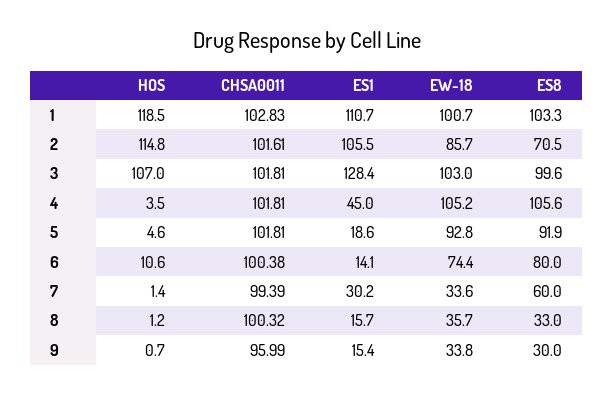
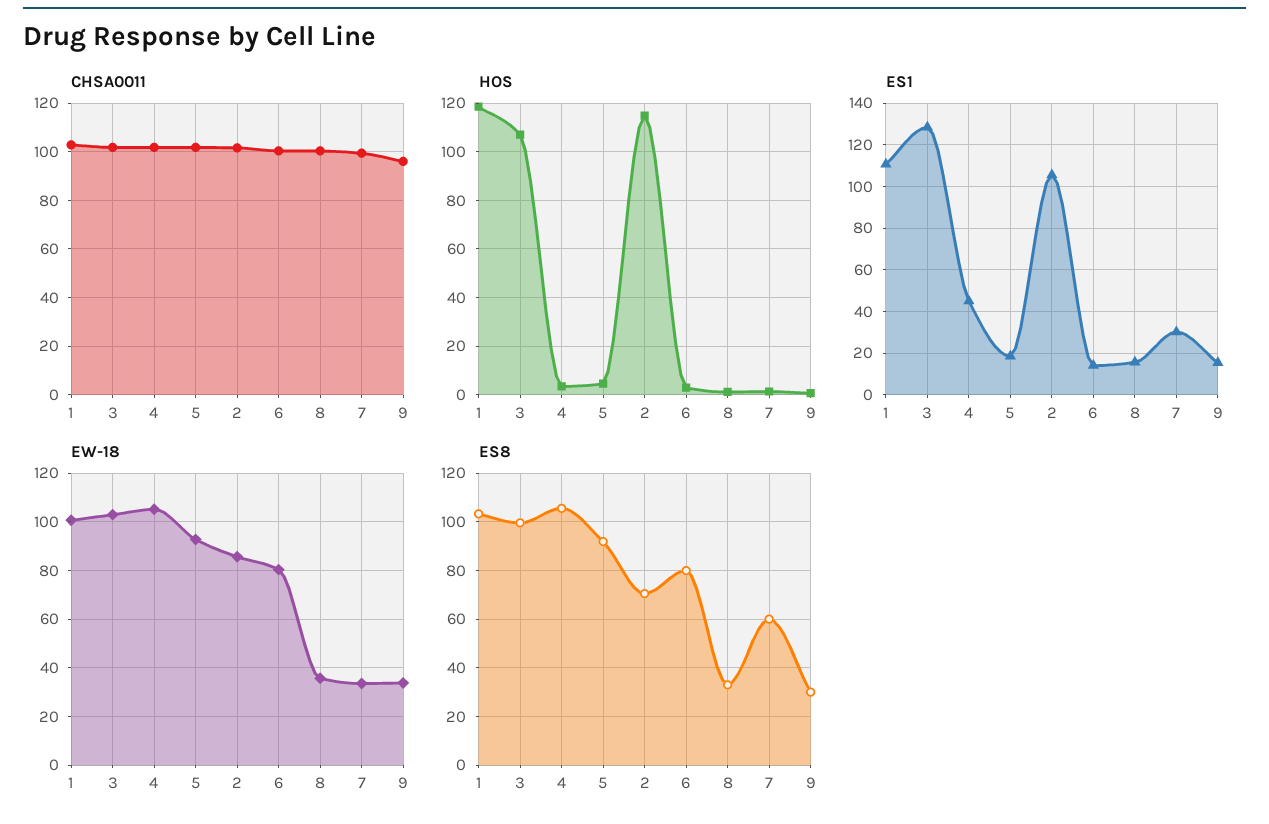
  {
    "HOS": {
      "1": 118.5,
      "2": 114.8,
      "3": 107,
      "4": 3.5,
      "5": 4.6,
-     "6": 10.6,
+     "6": 2.5,
      "7": 1.4,
      "8": 1.2,
      "9": 0.7
    },
    "CHSA0011": {
      "1": 102.83,
      "2": 101.61,
      "3": 101.81,
      "4": 101.81,
      "5": 101.81,
      "6": 100.38,
      "7": 99.39,
      "8": 100.32,
      "9": 95.99
    },
    "ES1": {
      "1": 110.7,
      "2": 105.5,
      "3": 128.4,
      "4": 45,
      "5": 18.6,
      "6": 14.1,
      "7": 30.2,
      "8": 15.7,
      "9": 15.4
    },
    "EW-18": {
      "1": 100.7,
      "2": 85.7,
      "3": 103,
      "4": 105.2,
      "5": 92.8,
-     "6": 74.4,
+     "6": 80,
      "7": 33.6,
      "8": 35.7,
      "9": 33.8
    },
    "ES8": {
      "1": 103.3,
      "2": 70.5,
      "3": 99.6,
      "4": 105.6,
      "5": 91.9,
      "6": 80,
      "7": 60,
      "8": 33,
      "9": 30
    }
  }

